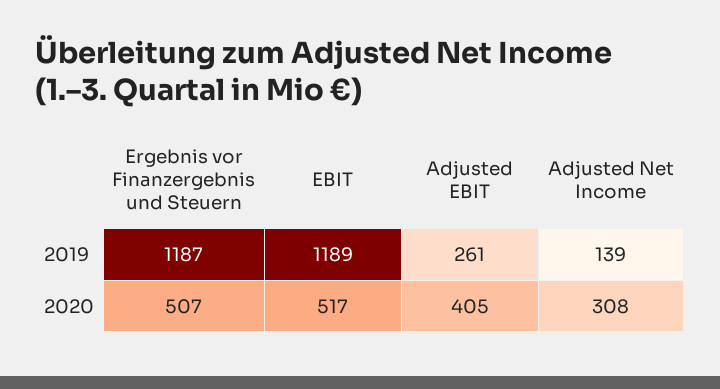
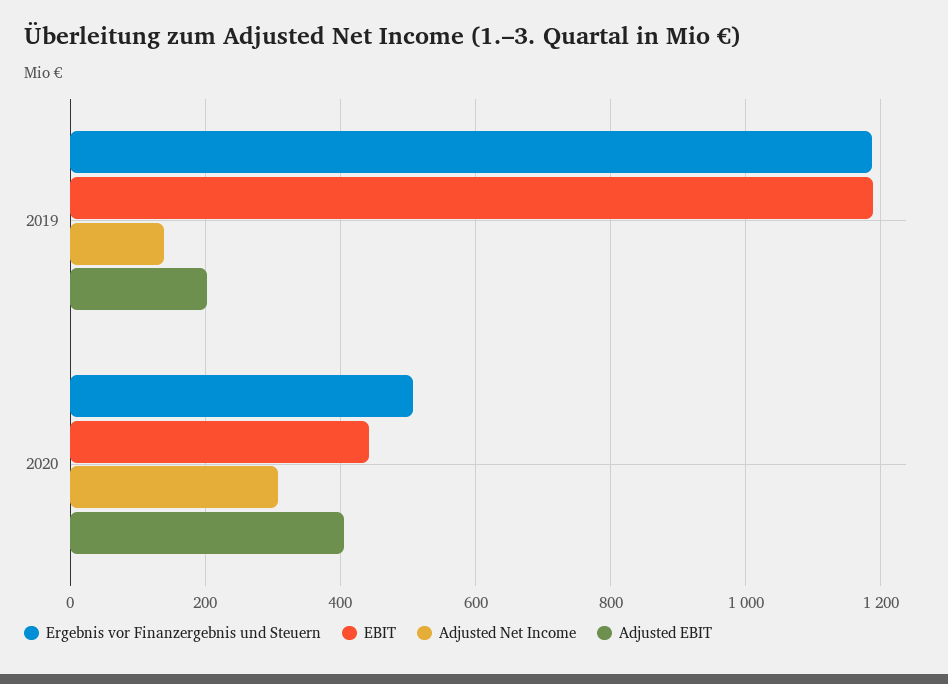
  {
    "Ergebnis vor Finanzergebnis und Steuern": {
      "2019": 1187,
      "2020": 507
    },
    "EBIT": {
      "2019": 1189,
-     "2020": 517
+     "2020": 440
    },
    "Adjusted EBIT": {
-     "2019": 261,
+     "2019": 200,
      "2020": 405
    },
    "Adjusted Net Income": {
      "2019": 139,
      "2020": 308
    }
  }

